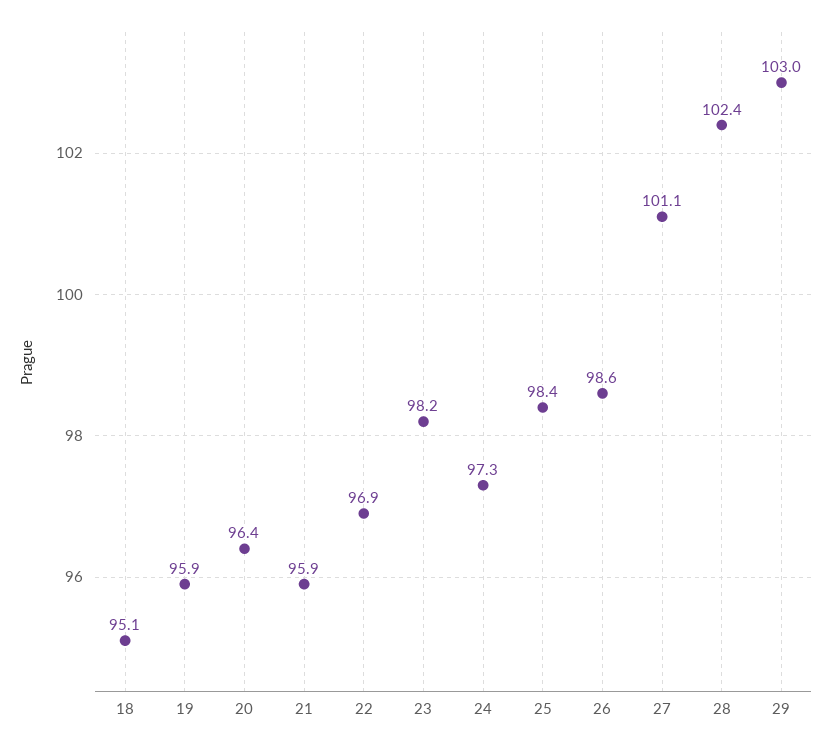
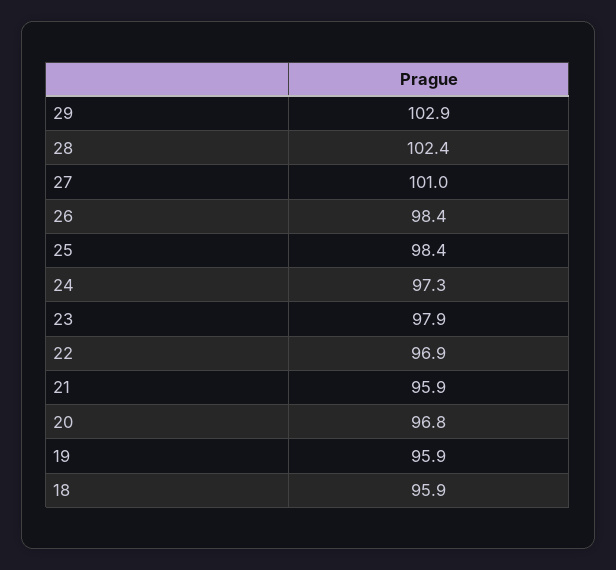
  {
-   "18": 95.1,
+   "18": 95.9,
    "19": 95.9,
-   "20": 96.4,
+   "20": 96.8,
    "21": 95.9,
    "22": 96.9,
-   "23": 98.2,
+   "23": 97.9,
    "24": 97.3,
    "25": 98.4,
-   "26": 98.6,
+   "26": 98.4,
-   "27": 101.1,
+   "27": 101,
    "28": 102.4,
-   "29": 103
+   "29": 102.9
  }

